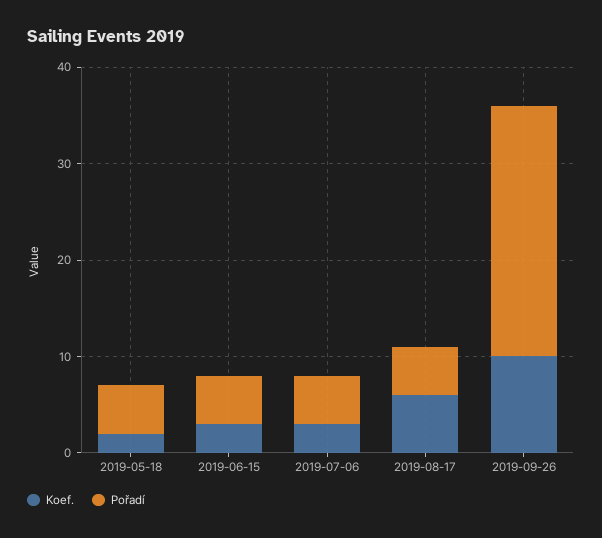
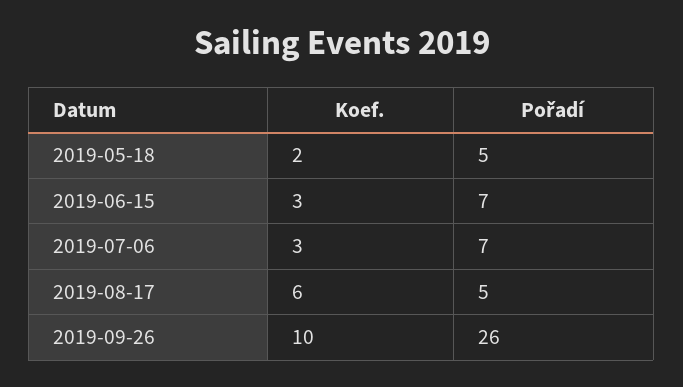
  {
    "Koef.": {
      "2019-05-18": 2,
      "2019-06-15": 3,
      "2019-07-06": 3,
      "2019-08-17": 6,
      "2019-09-26": 10
    },
    "Pořadí": {
      "2019-05-18": 5,
-     "2019-06-15": 5,
+     "2019-06-15": 7,
-     "2019-07-06": 5,
+     "2019-07-06": 7,
      "2019-08-17": 5,
      "2019-09-26": 26
    }
  }

